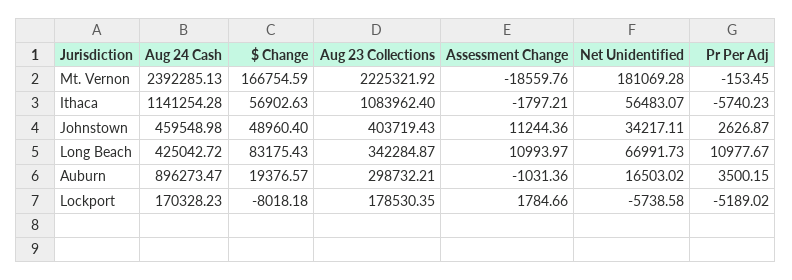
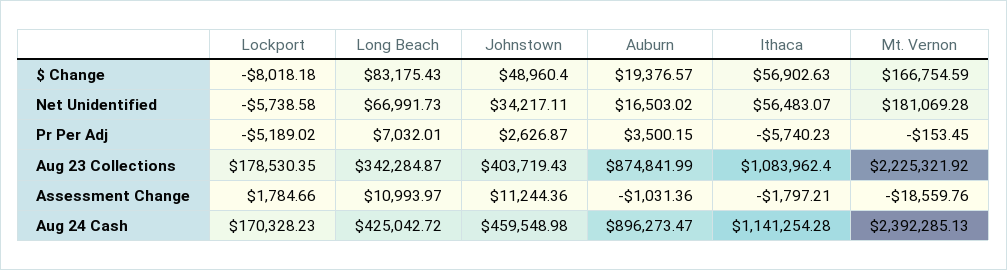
  {
    "Aug 24 Cash": {
      "Mt. Vernon": 2392285.13,
      "Ithaca": 1141254.28,
      "Johnstown": 459548.98,
      "Long Beach": 425042.72,
      "Auburn": 896273.47,
      "Lockport": 170328.23
    },
    "$ Change": {
      "Mt. Vernon": 166754.59,
      "Ithaca": 56902.63,
      "Johnstown": 48960.4,
      "Long Beach": 83175.43,
      "Auburn": 19376.57,
      "Lockport": -8018.18
    },
    "Aug 23 Collections": {
      "Mt. Vernon": 2225321.92,
      "Ithaca": 1083962.4,
      "Johnstown": 403719.43,
      "Long Beach": 342284.87,
-     "Auburn": 298732.21,
+     "Auburn": 874841.99,
      "Lockport": 178530.35
    },
    "Assessment Change": {
      "Mt. Vernon": -18559.76,
      "Ithaca": -1797.21,
      "Johnstown": 11244.36,
      "Long Beach": 10993.97,
      "Auburn": -1031.36,
      "Lockport": 1784.66
    },
    "Net Unidentified": {
      "Mt. Vernon": 181069.28,
      "Ithaca": 56483.07,
      "Johnstown": 34217.11,
      "Long Beach": 66991.73,
      "Auburn": 16503.02,
      "Lockport": -5738.58
    },
    "Pr Per Adj": {
      "Mt. Vernon": -153.45,
      "Ithaca": -5740.23,
      "Johnstown": 2626.87,
-     "Long Beach": 10977.67,
+     "Long Beach": 7032.01,
      "Auburn": 3500.15,
      "Lockport": -5189.02
    }
  }

